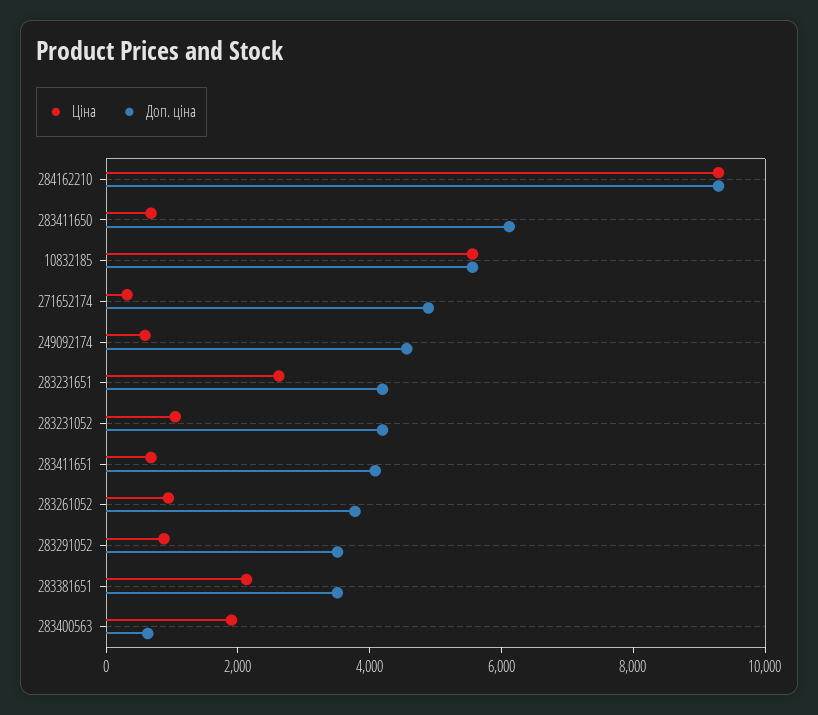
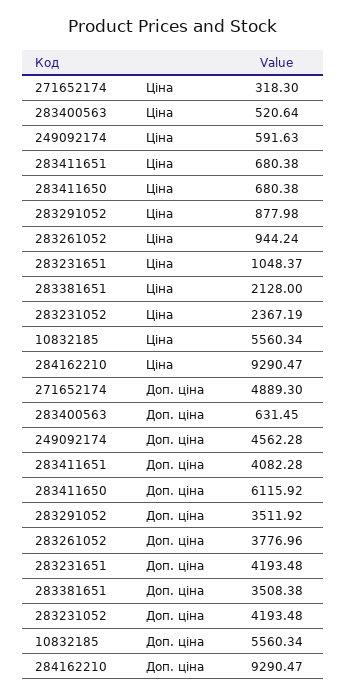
  {
    "Ціна": {
      "284162210": 9290.47,
      "283411650": 680.38,
      "10832185": 5560.34,
      "271652174": 318.3,
      "249092174": 591.63,
-     "283231651": 2500,
+     "283231651": 1048.37,
-     "283231052": 1000,
+     "283231052": 2367.19,
      "283411651": 680.38,
      "283261052": 944.24,
      "283291052": 877.98,
      "283381651": 2128,
-     "283400563": 2000
+     "283400563": 520.64
    },
    "Доп. ціна": {
      "284162210": 9290.47,
      "283411650": 6115.92,
      "10832185": 5560.34,
      "271652174": 4889.3,
      "249092174": 4562.28,
      "283231651": 4193.48,
      "283231052": 4193.48,
      "283411651": 4082.28,
      "283261052": 3776.96,
      "283291052": 3511.92,
      "283381651": 3508.38,
      "283400563": 631.45
    }
  }

